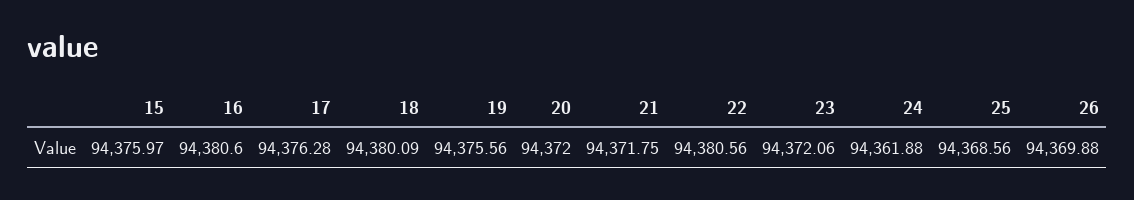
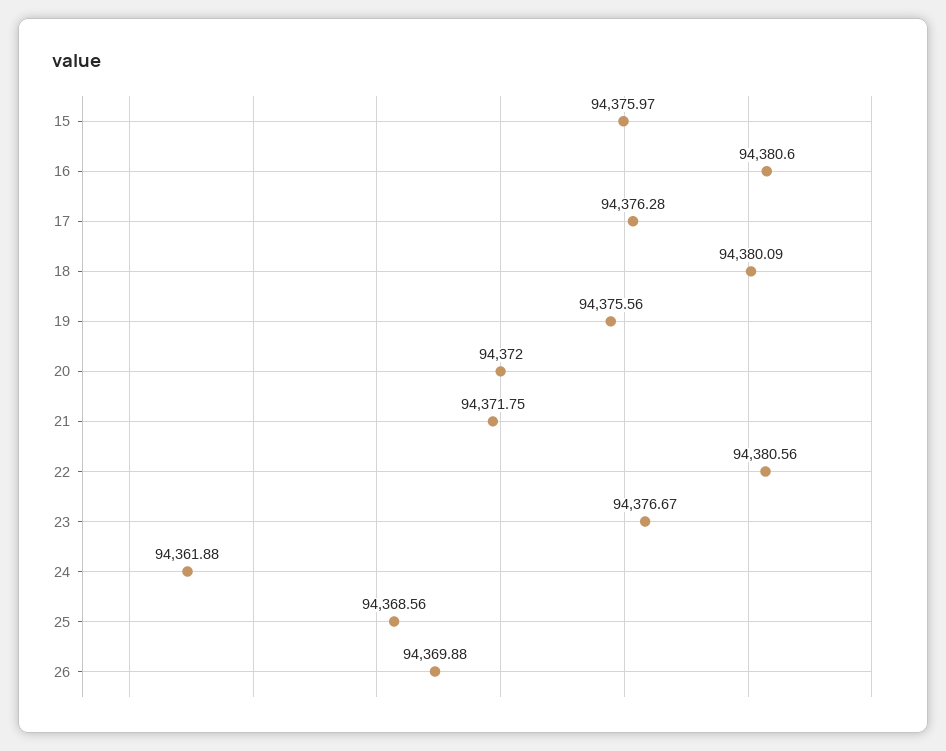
  {
    "15": 94375.97,
    "16": 94380.6,
    "17": 94376.28,
    "18": 94380.09,
    "19": 94375.56,
    "20": 94372,
    "21": 94371.75,
    "22": 94380.56,
-   "23": 94372.06,
+   "23": 94376.67,
    "24": 94361.88,
    "25": 94368.56,
    "26": 94369.88
  }

